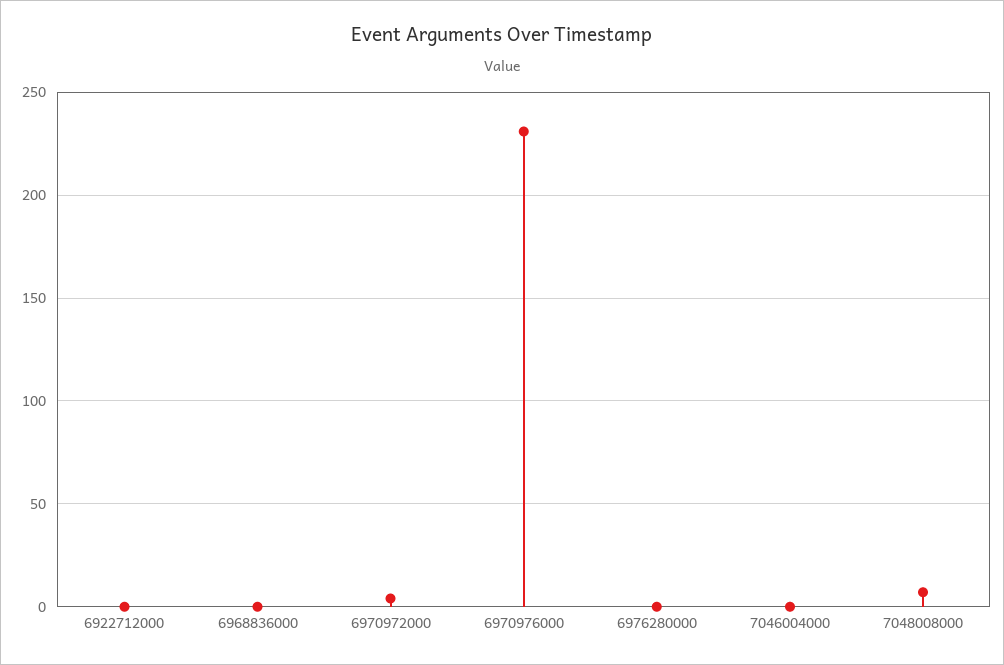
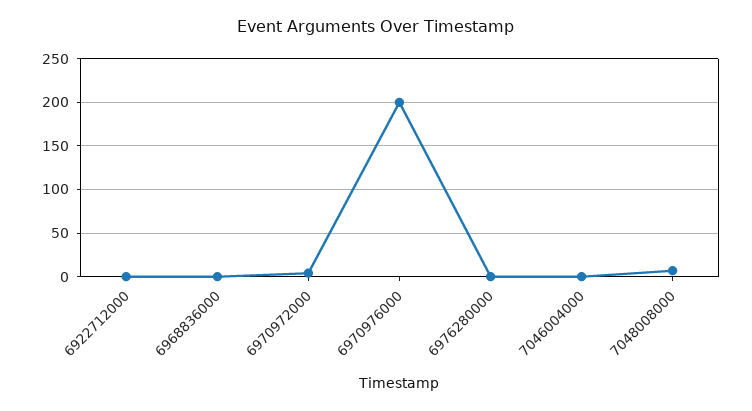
  {
    "6922712000": 0,
    "6968836000": 0,
    "6970972000": 5,
-   "6970976000": 230,
+   "6970976000": 200,
    "6976280000": 0,
    "7046004000": 0,
    "7048008000": 5
  }

